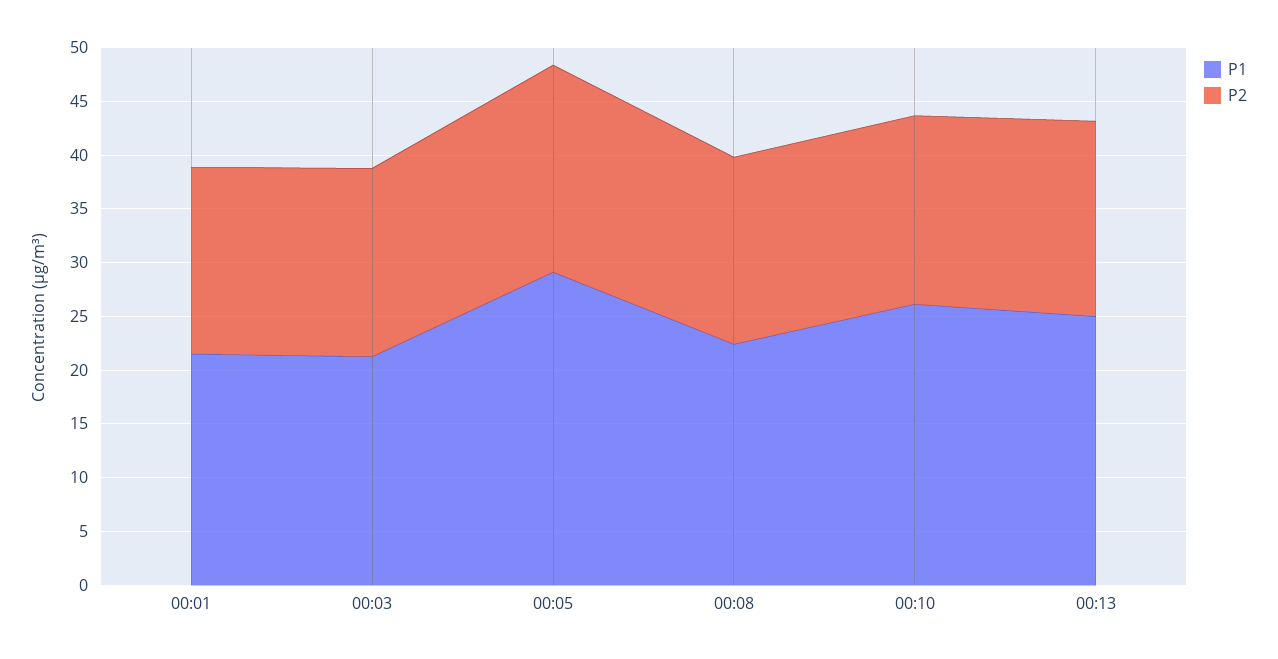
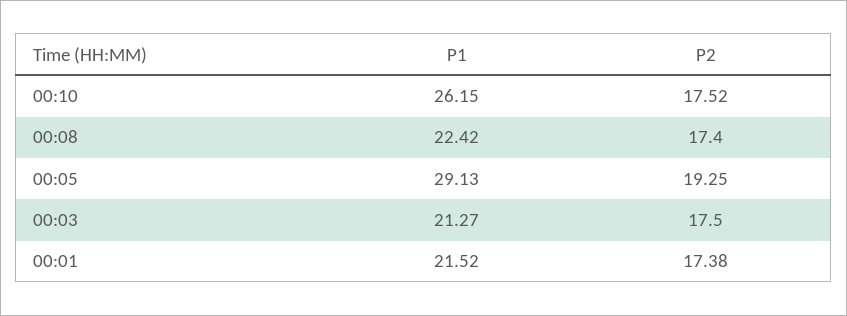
  {
    "P1": {
      "00:01": 21.52,
      "00:03": 21.27,
      "00:05": 29.13,
      "00:08": 22.42,
-     "00:10": 26.15,
+     "00:10": 26.15
-     "00:13": 25
    },
    "P2": {
      "00:01": 17.38,
      "00:03": 17.5,
      "00:05": 19.25,
      "00:08": 17.4,
-     "00:10": 17.52,
+     "00:10": 17.52
-     "00:13": 18
    }
  }

